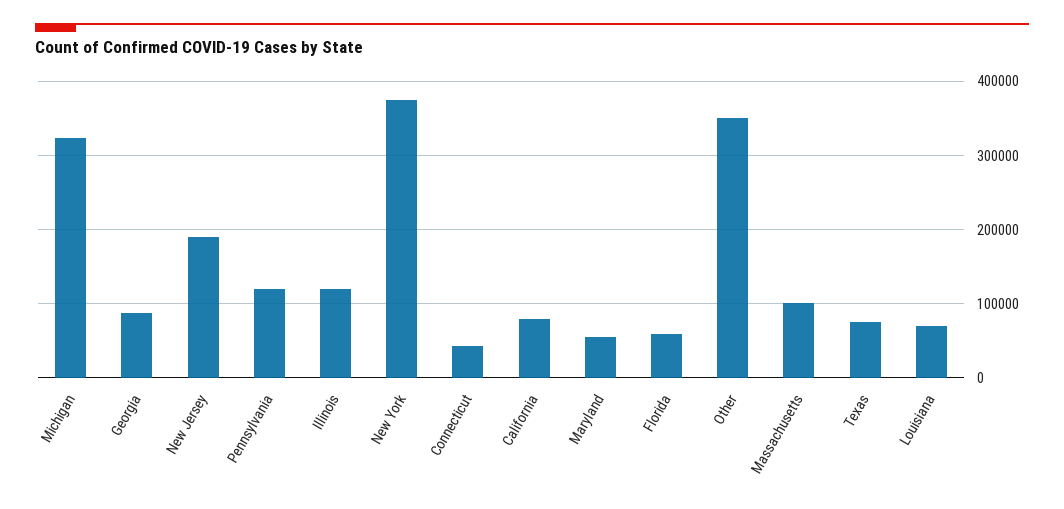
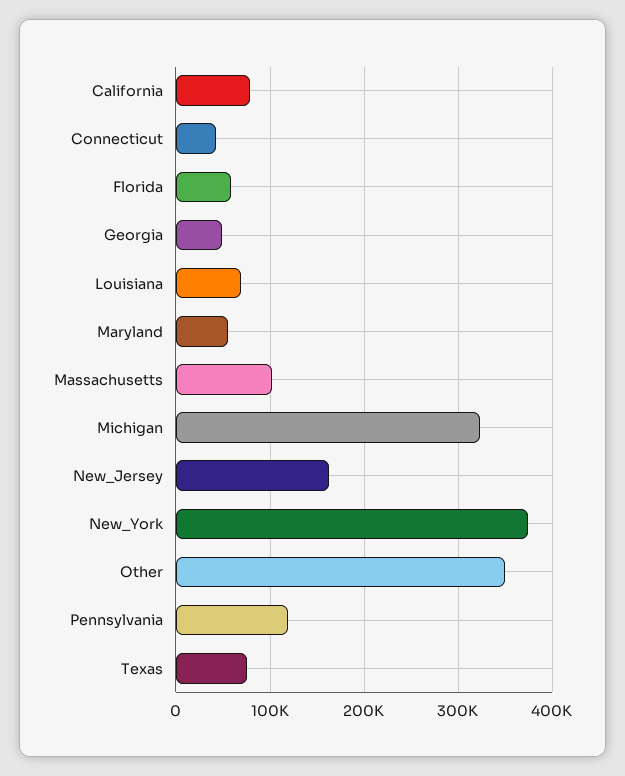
  {
    "Michigan": 320000,
-   "Georgia": 90000,
+   "Georgia": 50000,
-   "New Jersey": 190000,
+   "New Jersey": 160000,
    "Pennsylvania": 120000,
-   "Illinois": 120000,
    "New York": 370000,
    "Connecticut": 40000,
    "California": 80000,
    "Maryland": 50000,
    "Florida": 60000,
    "Other": 350000,
    "Massachusetts": 100000,
    "Texas": 80000,
    "Louisiana": 70000
  }

